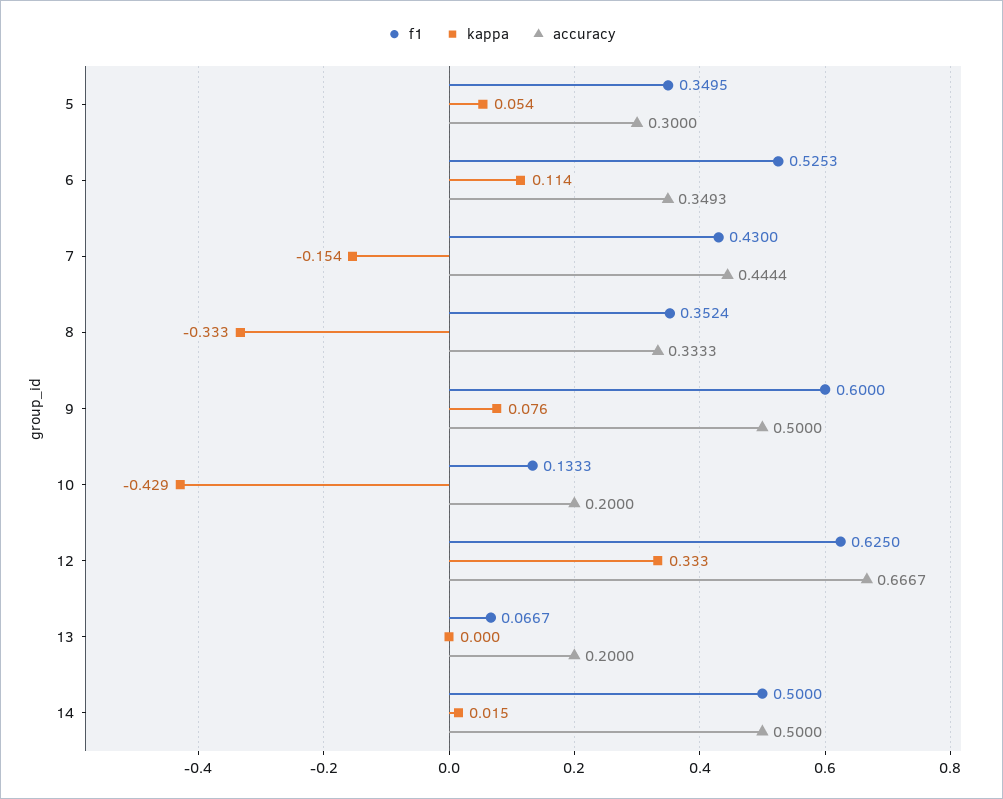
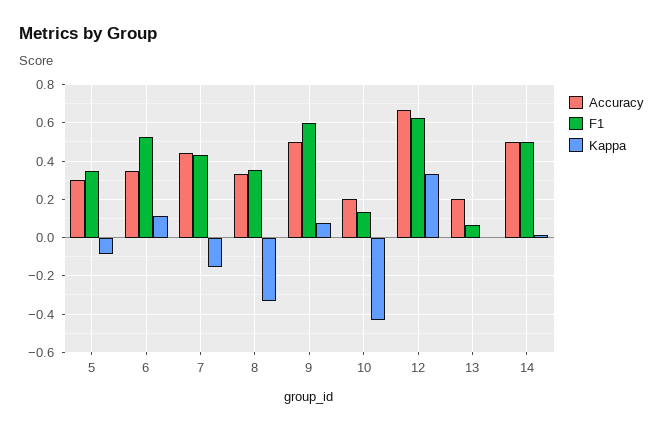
  {
    "f1": {
      "5": 0.3495,
      "6": 0.5253,
      "7": 0.43,
      "8": 0.3524,
      "9": 0.6,
      "10": 0.1333,
      "12": 0.625,
      "13": 0.0667,
      "14": 0.5
    },
    "kappa": {
-     "5": 0.054,
+     "5": -0.1,
      "6": 0.114,
      "7": -0.154,
      "8": -0.333,
      "9": 0.076,
      "10": -0.429,
      "12": 0.333,
      "13": 0,
      "14": 0.015
    },
    "accuracy": {
      "5": 0.3,
      "6": 0.3493,
      "7": 0.4444,
      "8": 0.3333,
      "9": 0.5,
      "10": 0.2,
      "12": 0.6667,
      "13": 0.2,
      "14": 0.5
    }
  }

